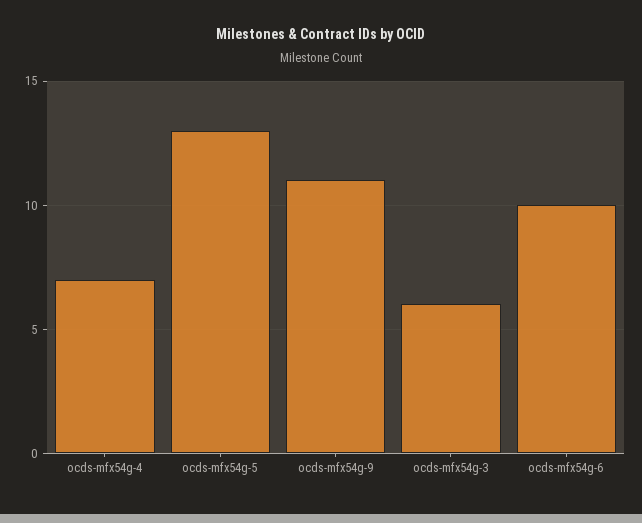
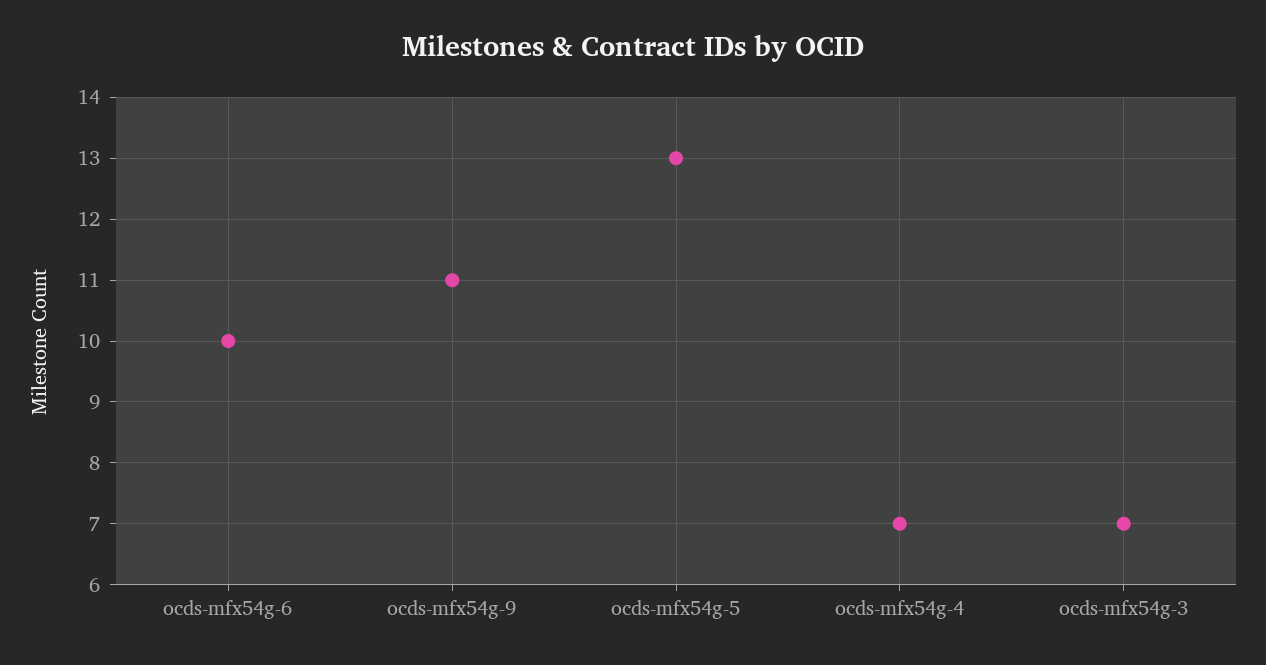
  {
    "ocds-mfx54g-4": 7,
    "ocds-mfx54g-5": 13,
    "ocds-mfx54g-9": 11,
-   "ocds-mfx54g-3": 6,
+   "ocds-mfx54g-3": 7,
    "ocds-mfx54g-6": 10
  }

